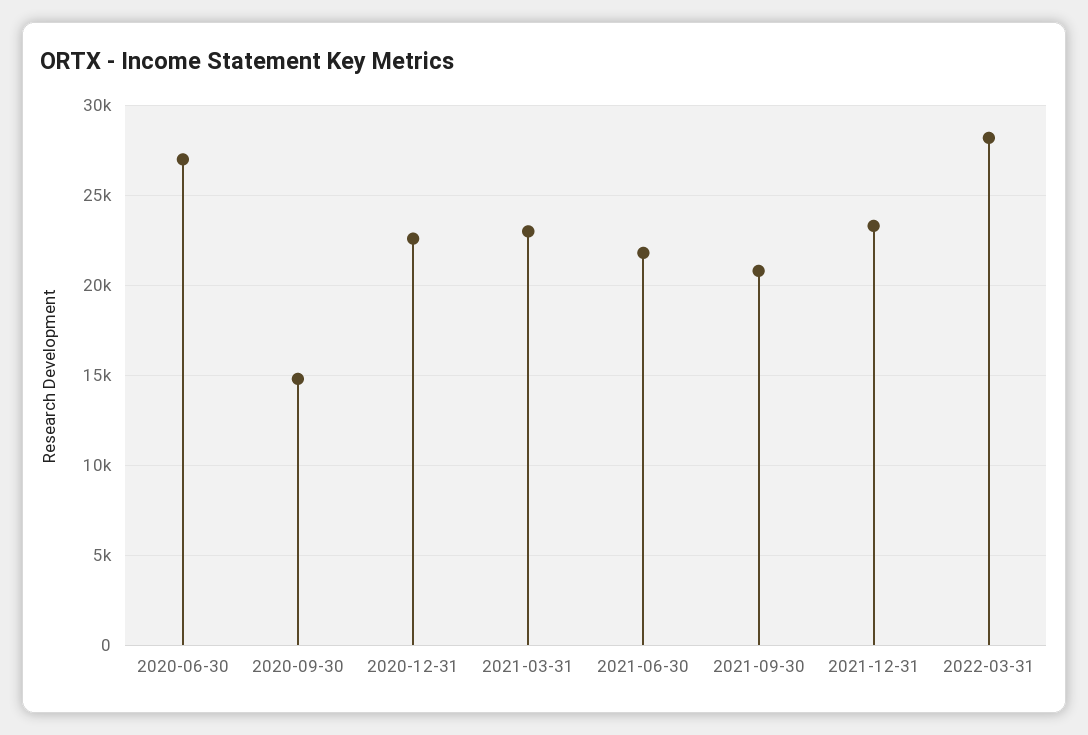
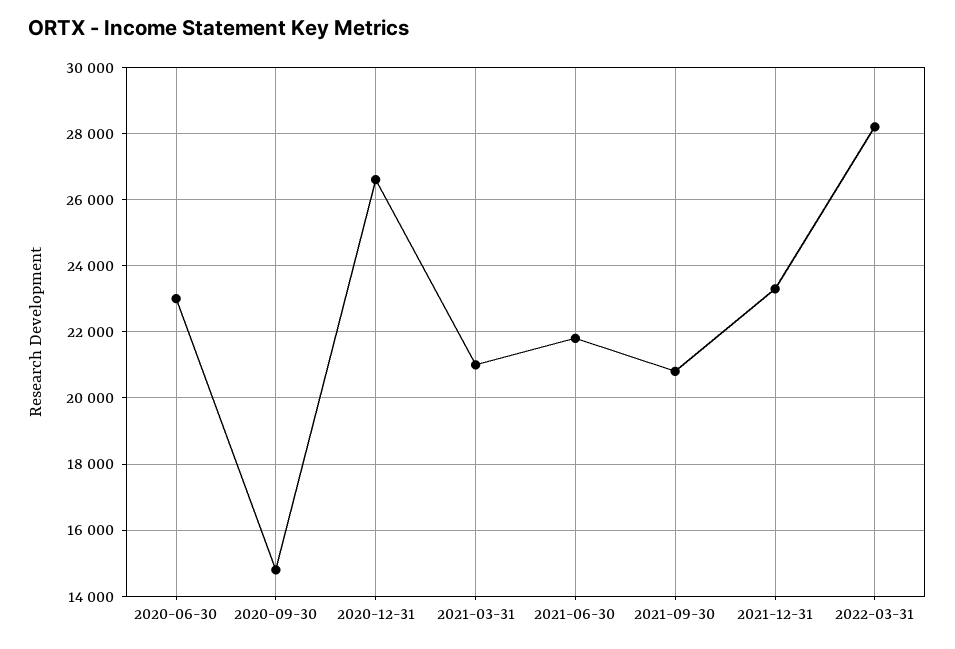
  {
-   "2020-06-30": 27000,
+   "2020-06-30": 23000,
    "2020-09-30": 14800,
-   "2020-12-31": 22500,
+   "2020-12-31": 26600,
-   "2021-03-31": 23000,
+   "2021-03-31": 21000,
    "2021-06-30": 21800,
    "2021-09-30": 20800,
    "2021-12-31": 23400,
    "2022-03-31": 28200
  }

